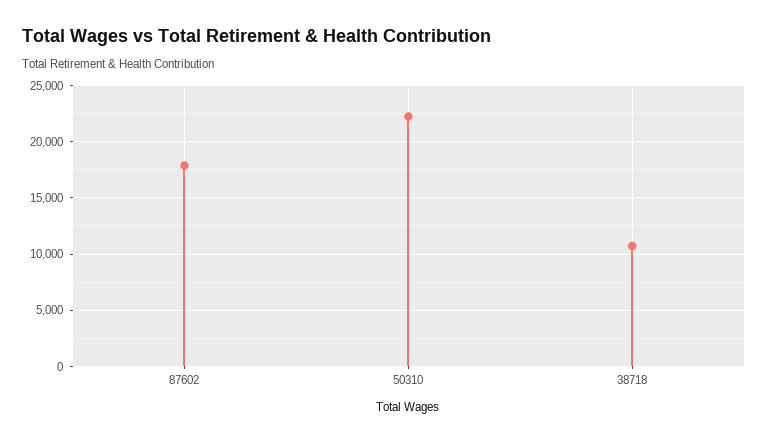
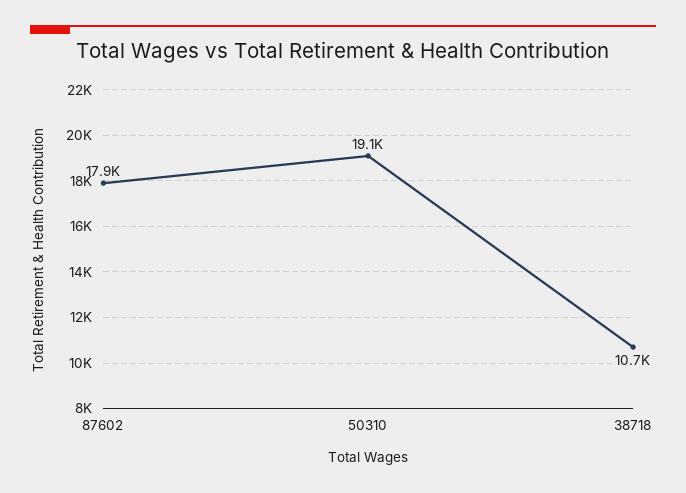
  {
    "87602": 17900,
-   "50310": 22000,
+   "50310": 19100,
    "38718": 10700
  }

